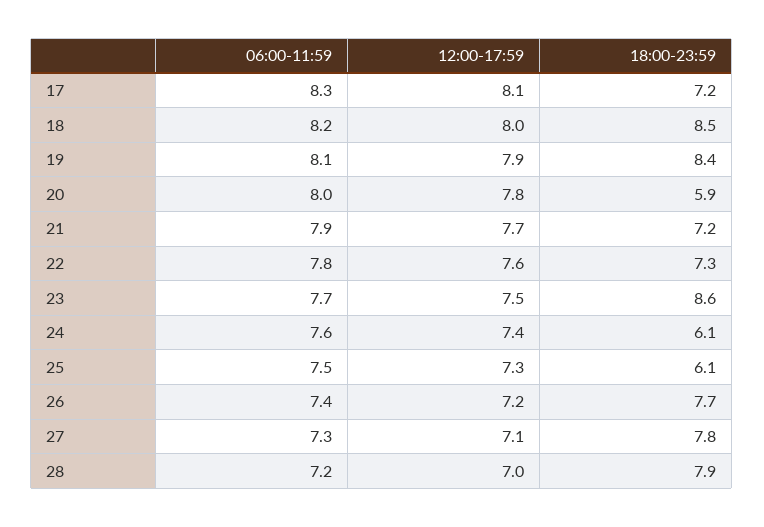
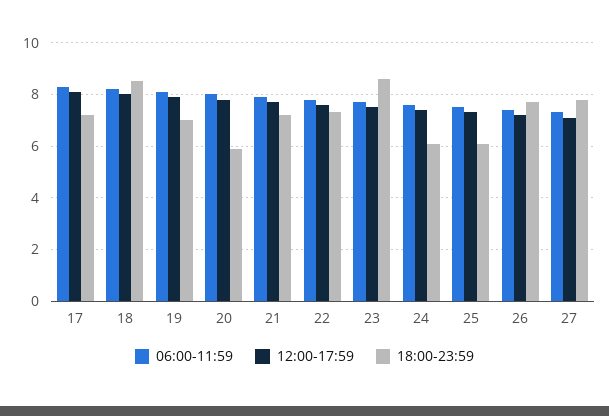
  {
    "06:00-11:59": {
      "17": 8.3,
      "18": 8.2,
      "19": 8.1,
      "20": 8,
      "21": 7.9,
      "22": 7.8,
      "23": 7.7,
      "24": 7.6,
      "25": 7.5,
      "26": 7.4,
-     "27": 7.3,
+     "27": 7.3
-     "28": 7.2
    },
    "12:00-17:59": {
      "17": 8.1,
      "18": 8,
      "19": 7.9,
      "20": 7.8,
      "21": 7.7,
      "22": 7.6,
      "23": 7.5,
      "24": 7.4,
      "25": 7.3,
      "26": 7.2,
-     "27": 7.1,
+     "27": 7.1
-     "28": 7
    },
    "18:00-23:59": {
      "17": 7.2,
      "18": 8.5,
-     "19": 8.4,
+     "19": 7,
      "20": 5.9,
      "21": 7.2,
      "22": 7.3,
      "23": 8.6,
      "24": 6.1,
      "25": 6.1,
      "26": 7.7,
-     "27": 7.8,
+     "27": 7.8
-     "28": 7.9
    }
  }

